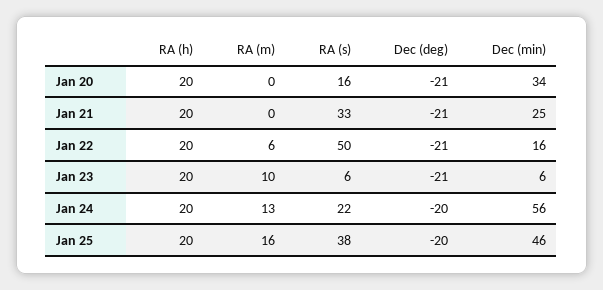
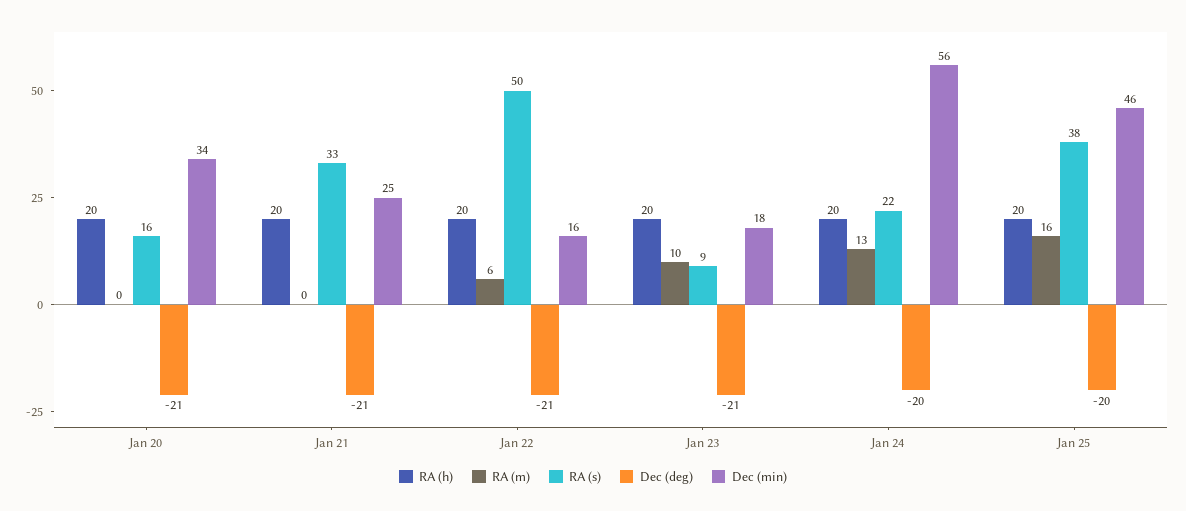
  {
    "RA (h)": {
      "Jan 20": 20,
      "Jan 21": 20,
      "Jan 22": 20,
      "Jan 23": 20,
      "Jan 24": 20,
      "Jan 25": 20
    },
    "RA (m)": {
      "Jan 20": 0,
      "Jan 21": 0,
      "Jan 22": 6,
      "Jan 23": 10,
      "Jan 24": 13,
      "Jan 25": 16
    },
    "RA (s)": {
      "Jan 20": 16,
      "Jan 21": 33,
      "Jan 22": 50,
-     "Jan 23": 6,
+     "Jan 23": 9,
      "Jan 24": 22,
      "Jan 25": 38
    },
    "Dec (deg)": {
      "Jan 20": -21,
      "Jan 21": -21,
      "Jan 22": -21,
      "Jan 23": -21,
      "Jan 24": -20,
      "Jan 25": -20
    },
    "Dec (min)": {
      "Jan 20": 34,
      "Jan 21": 25,
      "Jan 22": 16,
-     "Jan 23": 6,
+     "Jan 23": 18,
      "Jan 24": 56,
      "Jan 25": 46
    }
  }

